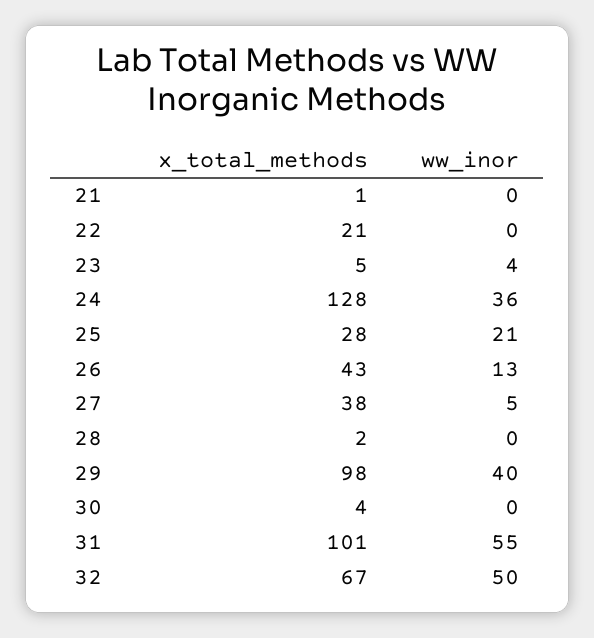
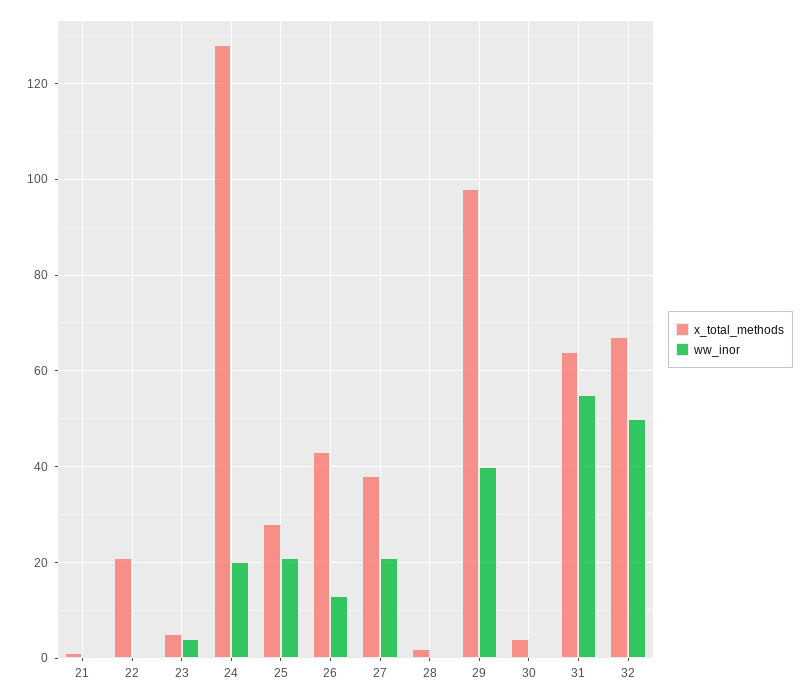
  {
    "x_total_methods": {
      "21": 1,
      "22": 21,
      "23": 5,
      "24": 128,
      "25": 28,
      "26": 43,
      "27": 38,
      "28": 2,
      "29": 98,
      "30": 4,
-     "31": 101,
+     "31": 65,
      "32": 67
    },
    "ww_inor": {
      "21": 0,
      "22": 0,
      "23": 4,
-     "24": 36,
+     "24": 20,
      "25": 21,
      "26": 13,
-     "27": 5,
+     "27": 20,
      "28": 0,
      "29": 40,
      "30": 0,
      "31": 55,
      "32": 50
    }
  }

